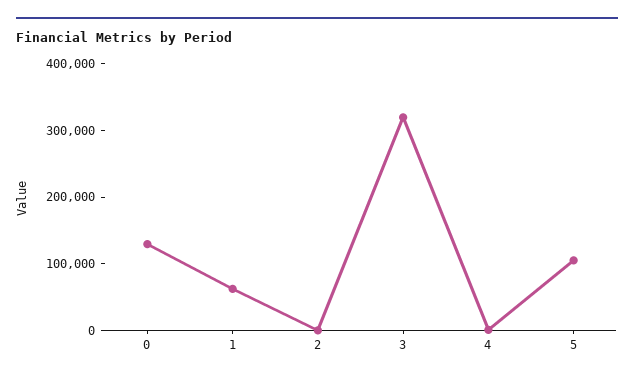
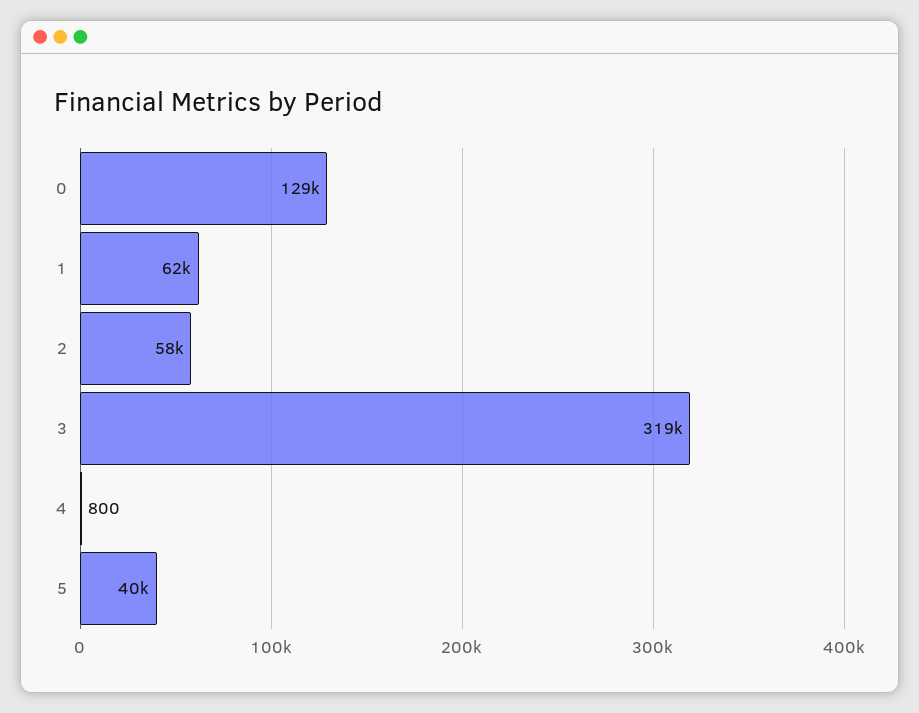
  {
    "0": 129000,
    "1": 62000,
-   "2": 0,
+   "2": 58000,
    "3": 319000,
    "4": 800,
-   "5": 100000
+   "5": 40000
  }

